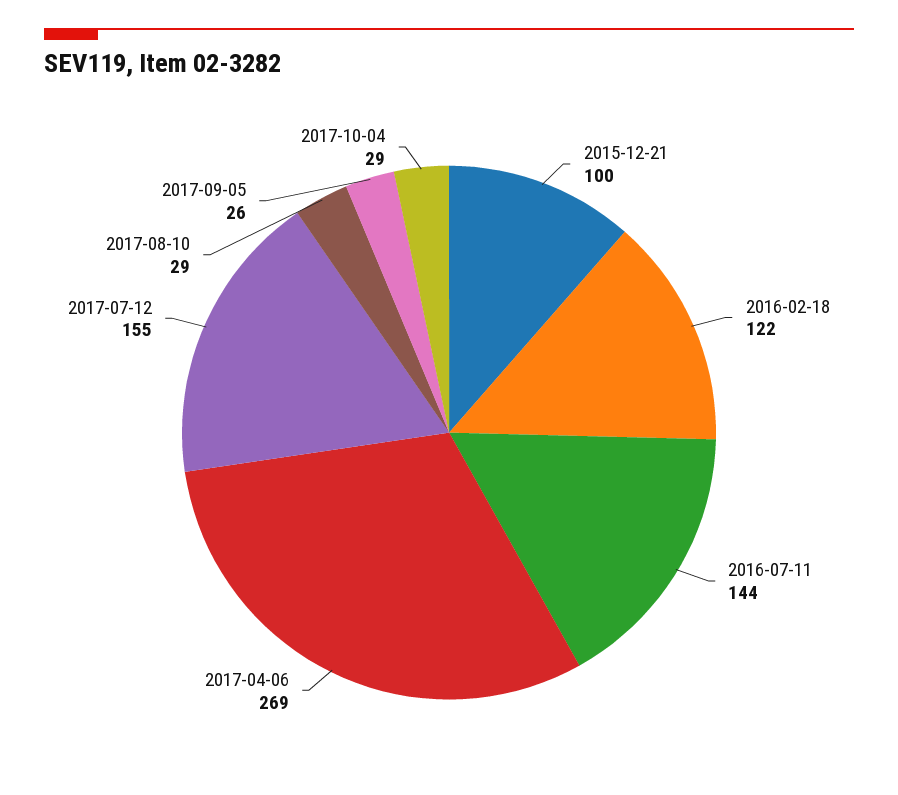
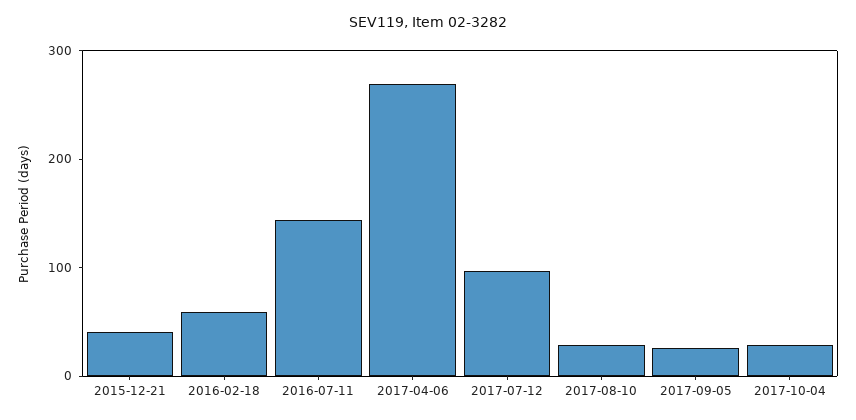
  {
-   "2015-12-21": 100,
+   "2015-12-21": 40,
-   "2016-02-18": 122,
+   "2016-02-18": 60,
    "2016-07-11": 144,
    "2017-04-06": 269,
-   "2017-07-12": 155,
+   "2017-07-12": 100,
    "2017-08-10": 29,
    "2017-09-05": 26,
    "2017-10-04": 29
  }

